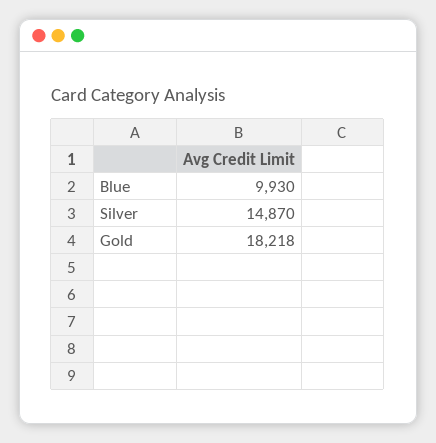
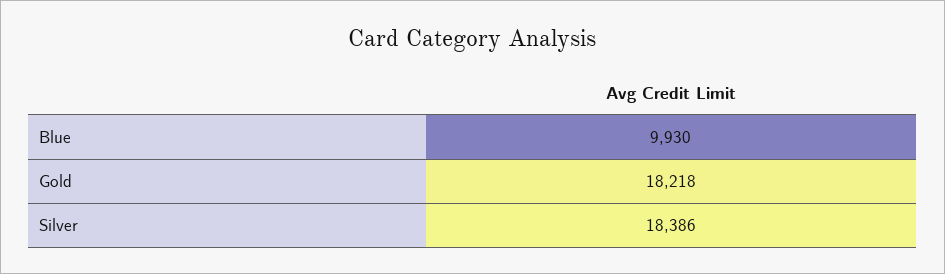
  {
    "Blue": 9930,
-   "Silver": 14870,
+   "Silver": 18386,
    "Gold": 18218
  }

